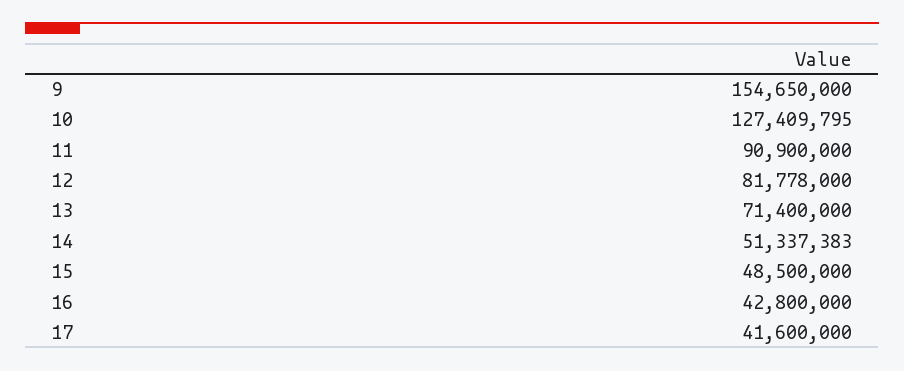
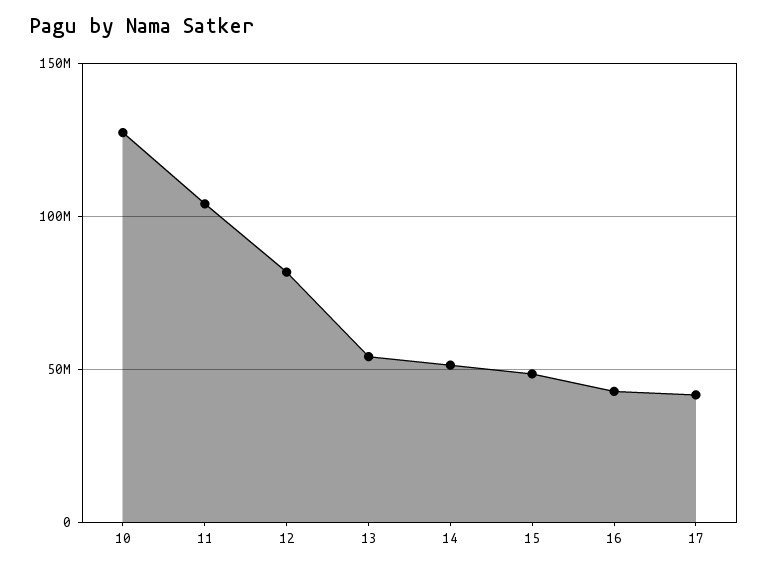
  {
-   "9": 154650000,
    "10": 127409795,
-   "11": 90900000,
+   "11": 105000000,
    "12": 81778000,
-   "13": 71400000,
+   "13": 55000000,
    "14": 51337383,
    "15": 48500000,
    "16": 42800000,
    "17": 41600000
  }

